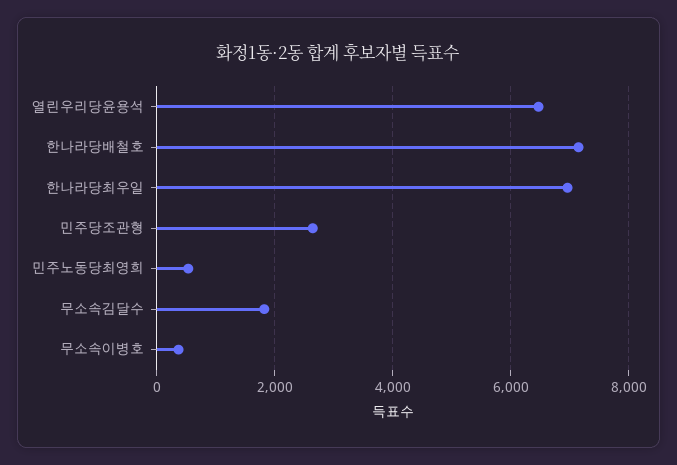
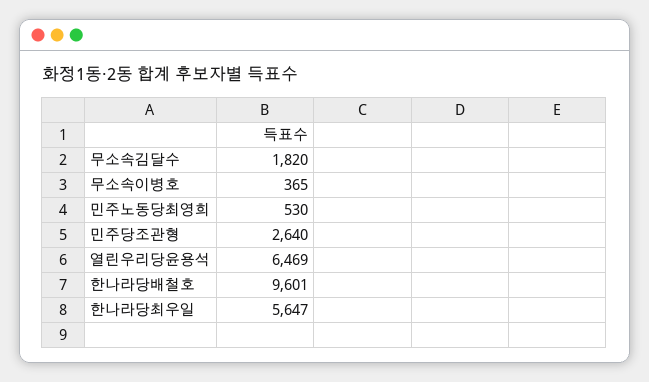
  {
    "열린우리당윤용석": 6469,
-   "한나라당배철호": 7200,
+   "한나라당배철호": 9601,
-   "한나라당최우일": 7000,
+   "한나라당최우일": 5647,
    "민주당조관형": 2640,
    "민주노동당최영희": 530,
    "무소속김달수": 1820,
    "무소속이병호": 365
  }

